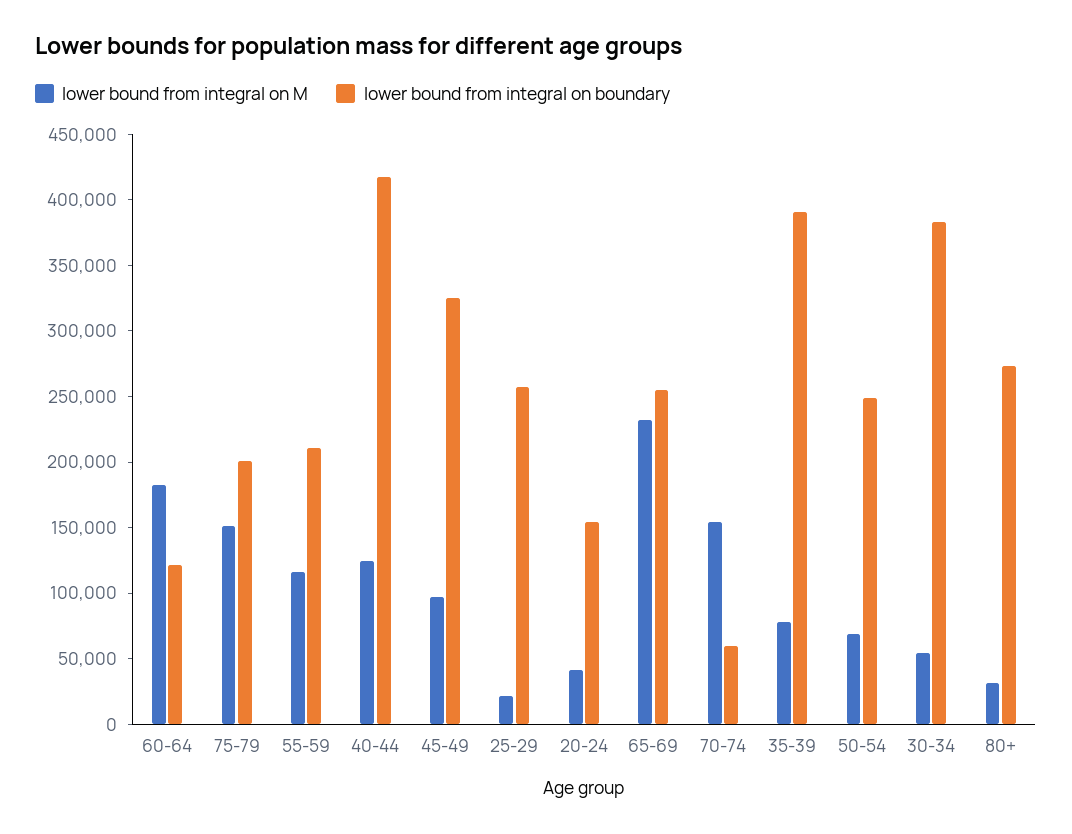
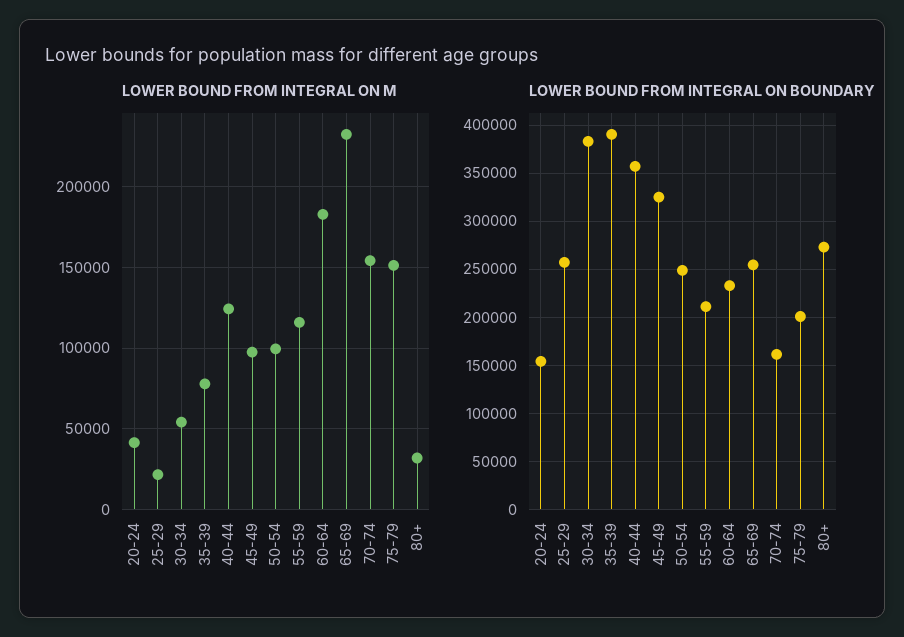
  {
    "lower bound from integral on M": {
      "60-64": 185000,
      "75-79": 150000,
      "55-59": 115000,
      "40-44": 125000,
      "45-49": 95000,
      "25-29": 20000,
      "20-24": 40000,
      "65-69": 230000,
      "70-74": 155000,
      "35-39": 80000,
-     "50-54": 70000,
+     "50-54": 100000,
      "30-34": 55000,
      "80+": 30000
    },
    "lower bound from integral on boundary": {
-     "60-64": 120000,
+     "60-64": 230000,
      "75-79": 200000,
      "55-59": 210000,
-     "40-44": 420000,
+     "40-44": 360000,
      "45-49": 320000,
      "25-29": 260000,
      "20-24": 150000,
      "65-69": 250000,
-     "70-74": 60000,
+     "70-74": 160000,
      "35-39": 390000,
      "50-54": 250000,
      "30-34": 380000,
      "80+": 270000
    }
  }

